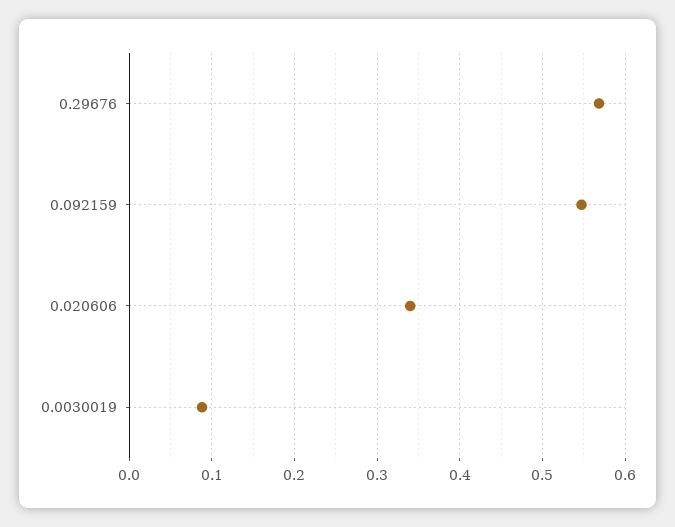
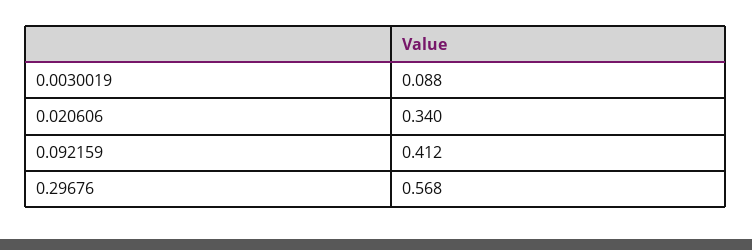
  {
    "0.29676": 0.568,
-   "0.092159": 0.55,
+   "0.092159": 0.412,
    "0.020606": 0.34,
    "0.0030019": 0.088
  }

